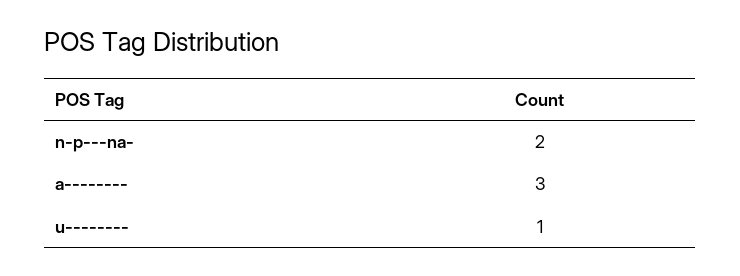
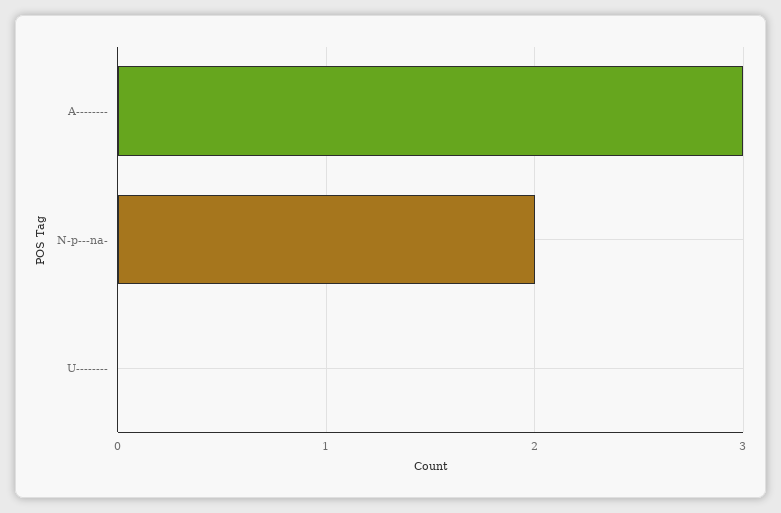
  {
    "n-p---na-": 2,
    "a--------": 3,
-   "u--------": 1
+   "u--------": 0
  }

